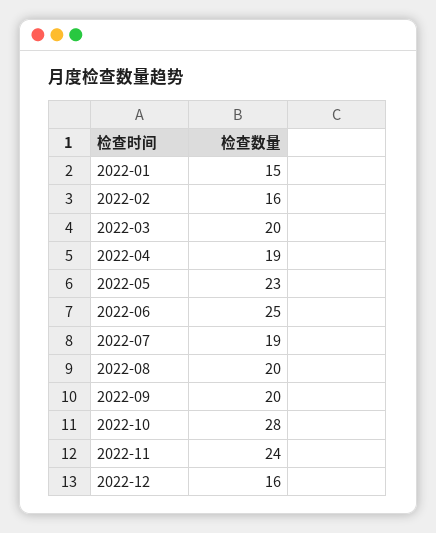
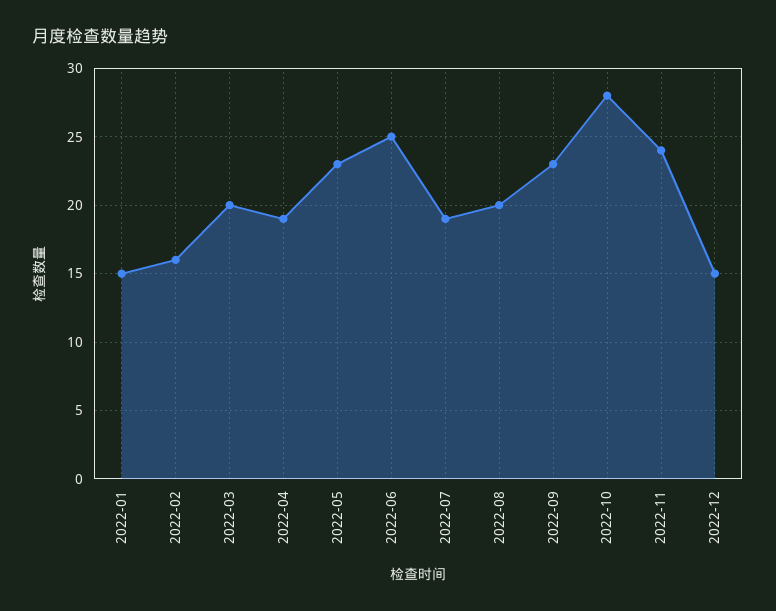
  {
    "2022-01": 15,
    "2022-02": 16,
    "2022-03": 20,
    "2022-04": 19,
    "2022-05": 23,
    "2022-06": 25,
    "2022-07": 19,
    "2022-08": 20,
-   "2022-09": 20,
+   "2022-09": 23,
    "2022-10": 28,
    "2022-11": 24,
-   "2022-12": 16
+   "2022-12": 15
  }

